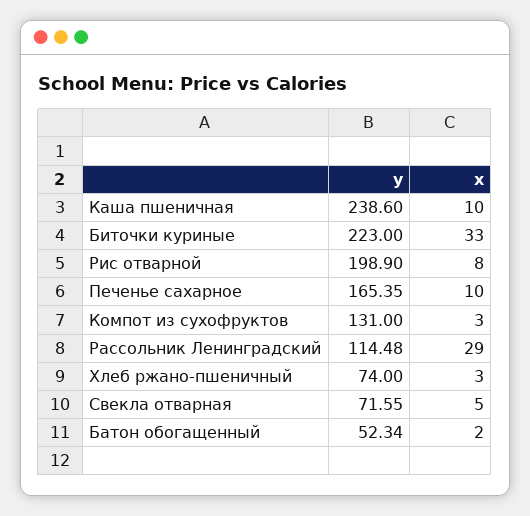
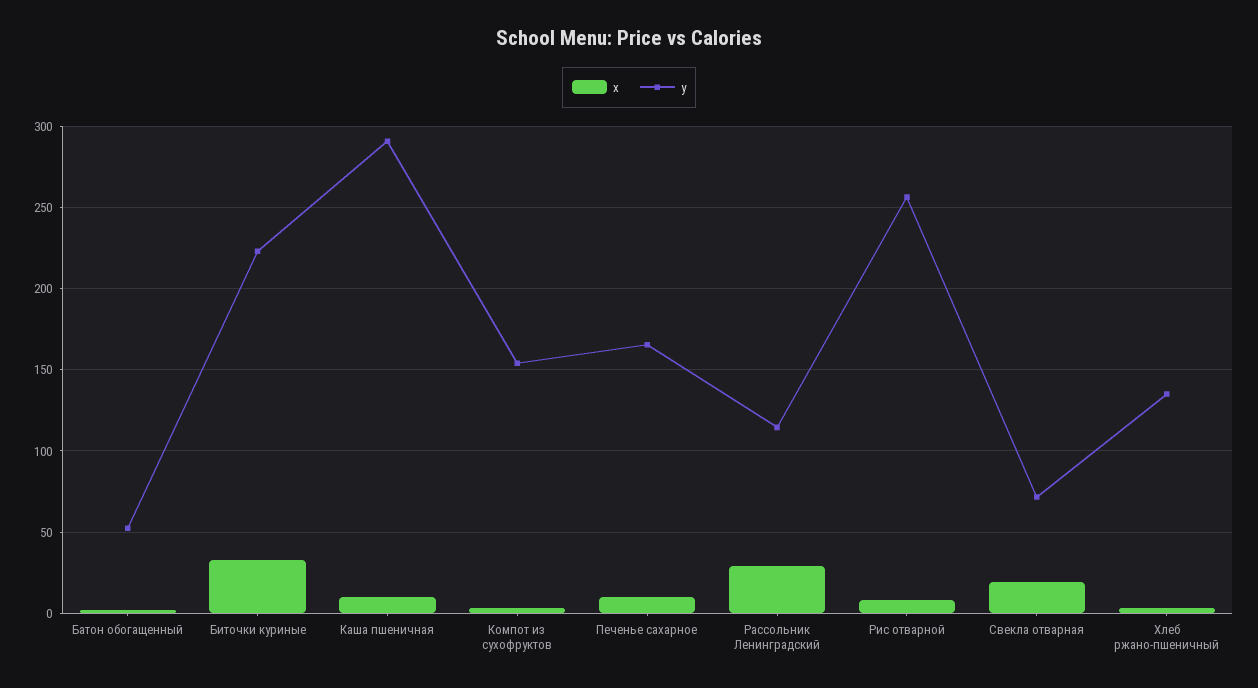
  {
    "y": {
-     "Каша пшеничная": 238.6,
+     "Каша пшеничная": 290,
      "Биточки куриные": 223,
-     "Рис отварной": 198.9,
+     "Рис отварной": 255,
      "Печенье сахарное": 165.35,
-     "Компот из сухофруктов": 131,
+     "Компот из сухофруктов": 155,
      "Рассольник Ленинградский": 114.48,
-     "Хлеб ржано-пшеничный": 74,
+     "Хлеб ржано-пшеничный": 135,
      "Свекла отварная": 71.55,
      "Батон обогащенный": 52.34
    },
    "x": {
      "Каша пшеничная": 10,
      "Биточки куриные": 33,
      "Рис отварной": 8,
      "Печенье сахарное": 10,
      "Компот из сухофруктов": 3,
      "Рассольник Ленинградский": 29,
      "Хлеб ржано-пшеничный": 3,
-     "Свекла отварная": 5,
+     "Свекла отварная": 20,
      "Батон обогащенный": 2
    }
  }

